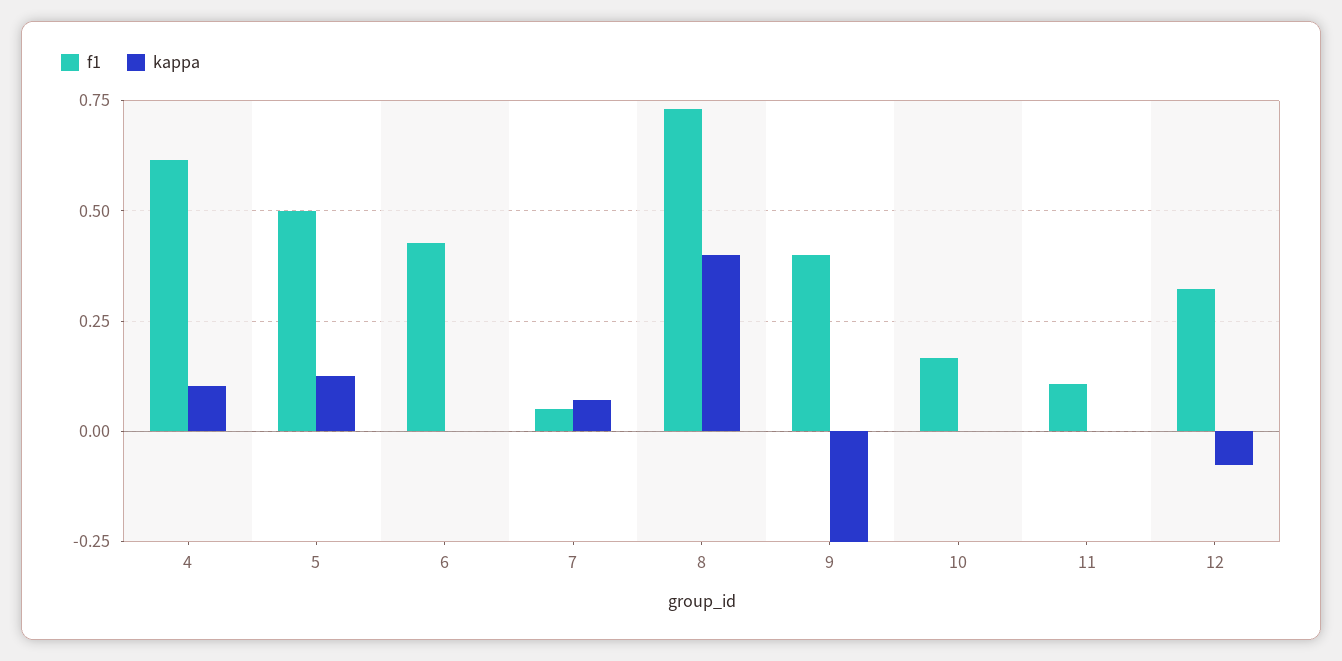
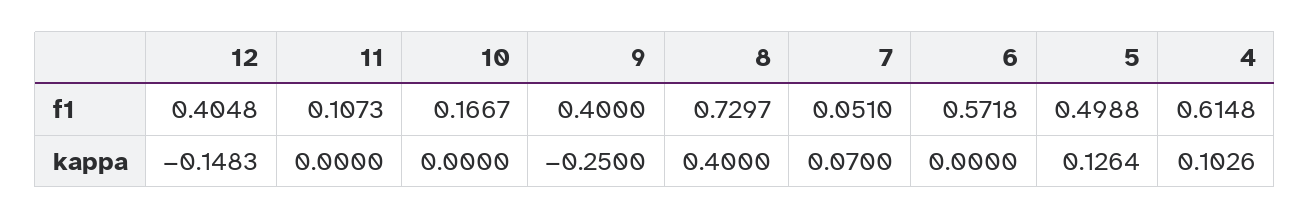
  {
    "f1": {
      "4": 0.6148,
      "5": 0.4988,
-     "6": 0.425,
+     "6": 0.5718,
      "7": 0.051,
      "8": 0.7297,
      "9": 0.4,
      "10": 0.1667,
      "11": 0.1073,
-     "12": 0.325
+     "12": 0.4048
    },
    "kappa": {
      "4": 0.1026,
      "5": 0.1264,
      "6": 0,
      "7": 0.07,
      "8": 0.4,
      "9": -0.25,
      "10": 0,
      "11": 0,
-     "12": -0.075
+     "12": -0.1483
    }
  }

